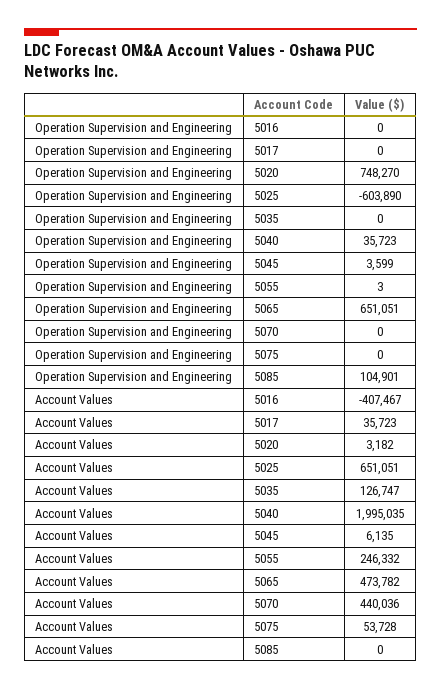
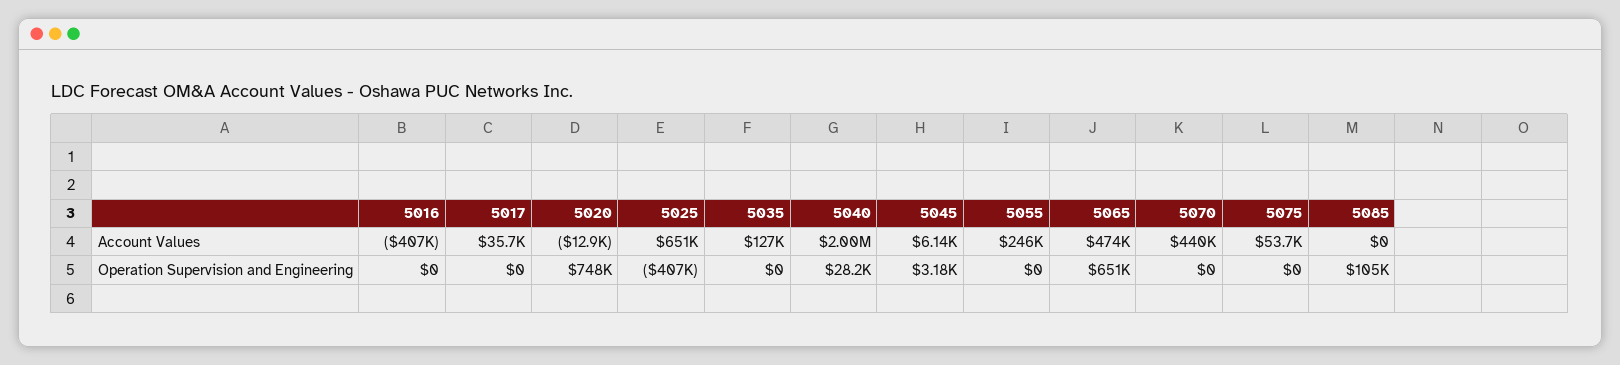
  {
    "Operation Supervision and Engineering": {
      "5016": 0,
      "5017": 0,
      "5020": 748270,
-     "5025": -603890,
+     "5025": -407000,
      "5035": 0,
-     "5040": 35723,
+     "5040": 28200,
-     "5045": 3599,
+     "5045": 3180,
-     "5055": 3,
+     "5055": 0,
      "5065": 651051,
      "5070": 0,
      "5075": 0,
      "5085": 104901
    },
    "Account Values": {
      "5016": -407467,
      "5017": 35723,
-     "5020": 3182,
+     "5020": -12900,
      "5025": 651051,
      "5035": 126747,
      "5040": 1995035,
      "5045": 6135,
      "5055": 246332,
      "5065": 473782,
      "5070": 440036,
      "5075": 53728,
      "5085": 0
    }
  }

